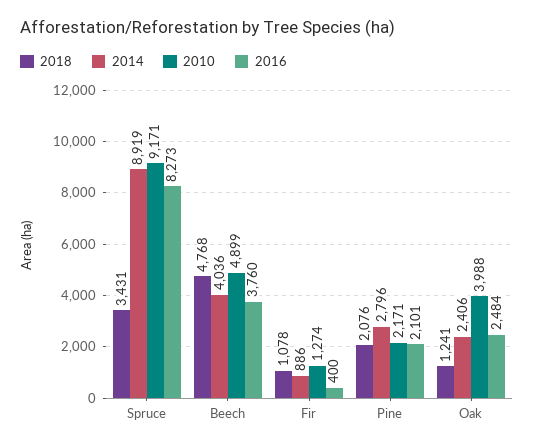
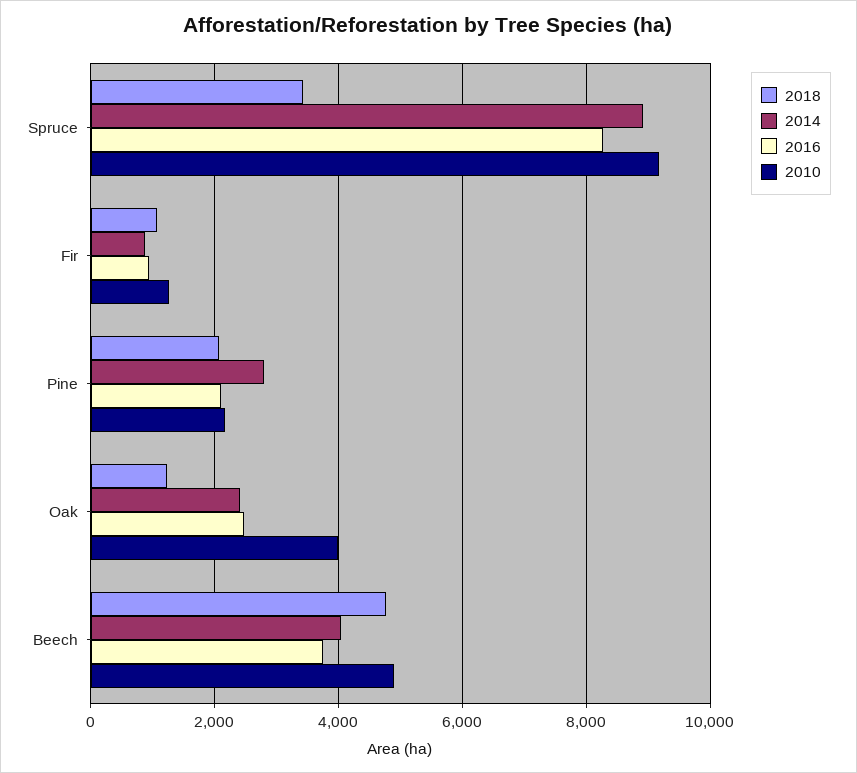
  {
    "2018": {
      "Spruce": 3431,
      "Beech": 4768,
      "Fir": 1078,
      "Pine": 2076,
      "Oak": 1241
    },
    "2014": {
      "Spruce": 8919,
      "Beech": 4036,
      "Fir": 886,
      "Pine": 2796,
      "Oak": 2406
    },
    "2010": {
      "Spruce": 9171,
      "Beech": 4899,
      "Fir": 1274,
      "Pine": 2171,
      "Oak": 3988
    },
    "2016": {
      "Spruce": 8273,
      "Beech": 3760,
-     "Fir": 400,
+     "Fir": 1000,
      "Pine": 2101,
      "Oak": 2484
    }
  }

